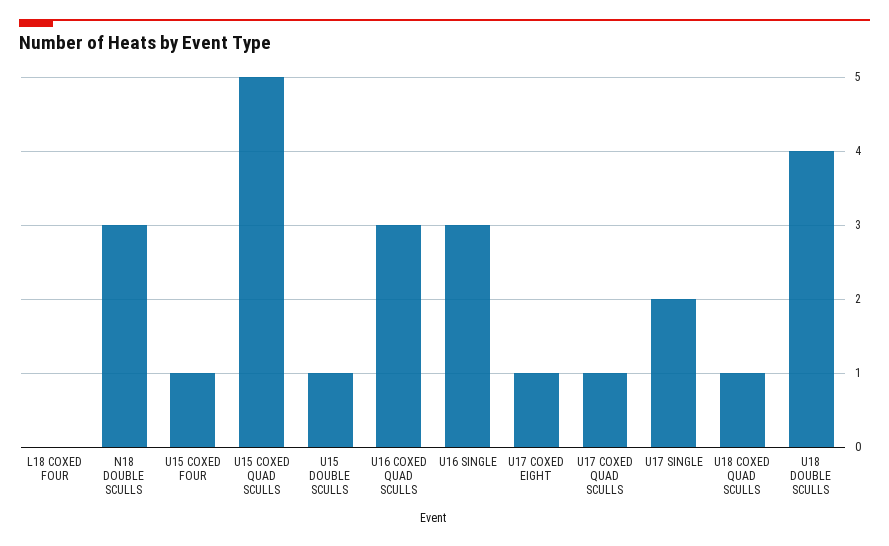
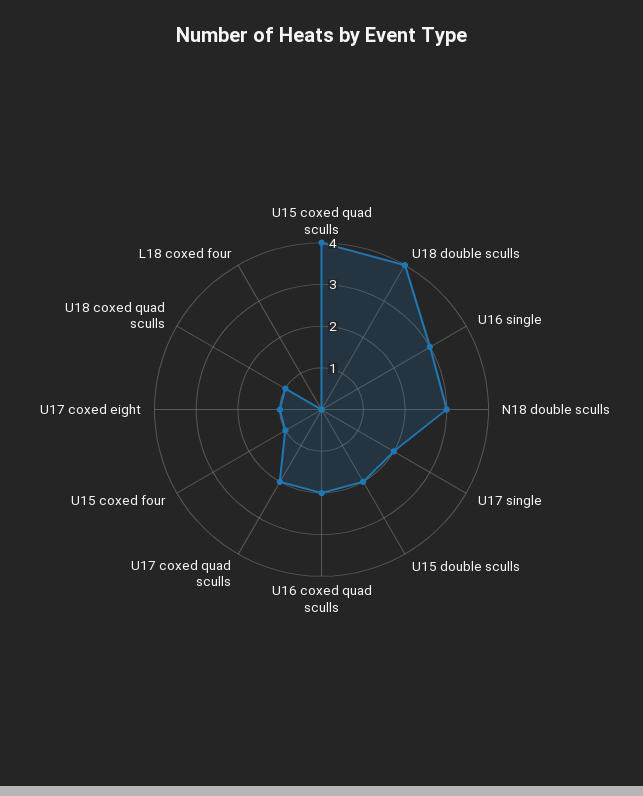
  {
    "L18 COXED FOUR": 0,
    "N18 DOUBLE SCULLS": 3,
    "U15 COXED FOUR": 1,
-   "U15 COXED QUAD SCULLS": 5,
+   "U15 COXED QUAD SCULLS": 4,
-   "U15 DOUBLE SCULLS": 1,
+   "U15 DOUBLE SCULLS": 2,
-   "U16 COXED QUAD SCULLS": 3,
+   "U16 COXED QUAD SCULLS": 2,
    "U16 SINGLE": 3,
    "U17 COXED EIGHT": 1,
-   "U17 COXED QUAD SCULLS": 1,
+   "U17 COXED QUAD SCULLS": 2,
    "U17 SINGLE": 2,
    "U18 COXED QUAD SCULLS": 1,
    "U18 DOUBLE SCULLS": 4
  }

